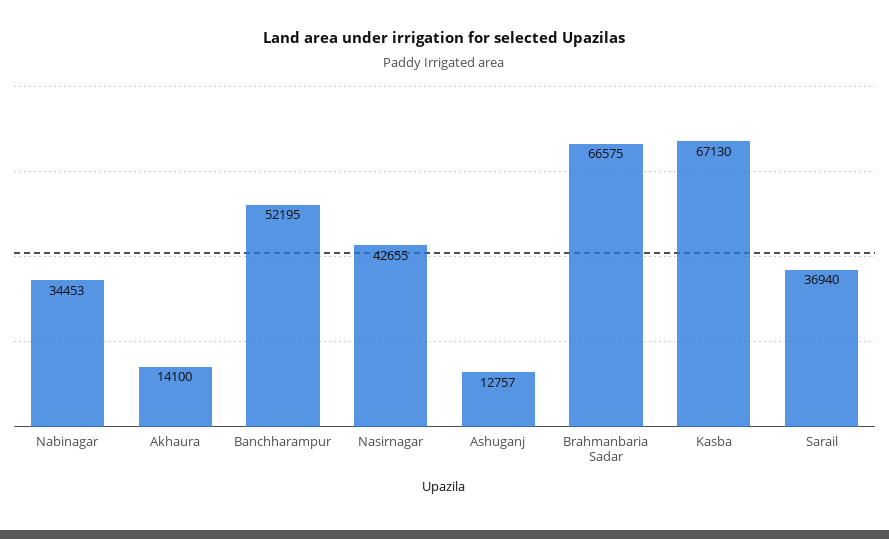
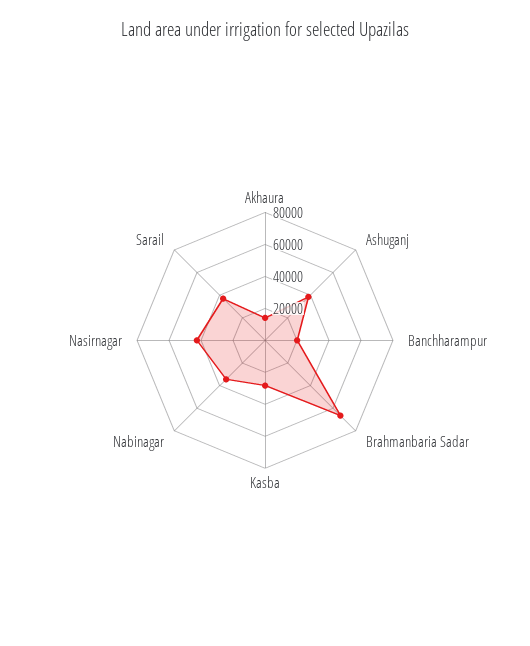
  {
    "Nabinagar": 34453,
    "Akhaura": 14100,
-   "Banchharampur": 52195,
+   "Banchharampur": 20000,
    "Nasirnagar": 42655,
-   "Ashuganj": 12757,
+   "Ashuganj": 40000,
    "Brahmanbaria Sadar": 66575,
-   "Kasba": 67130,
+   "Kasba": 30000,
    "Sarail": 36940
  }

